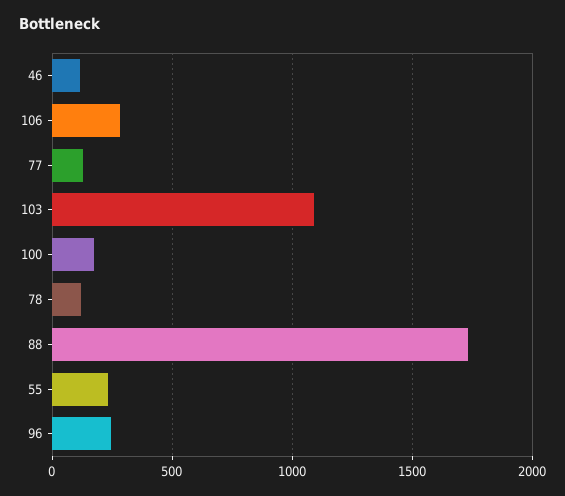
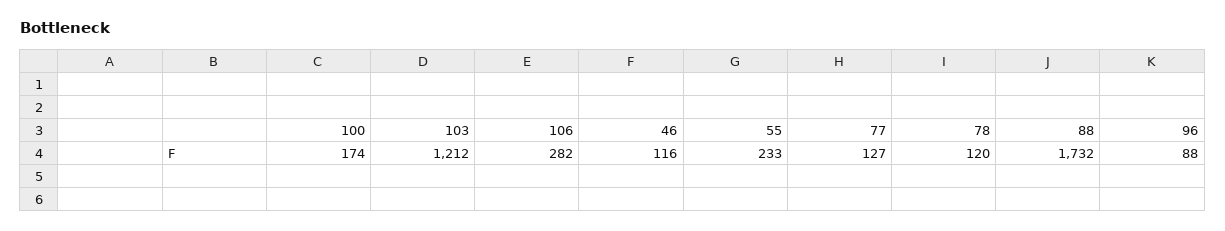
  {
    "46": 116,
    "106": 282,
    "77": 127,
-   "103": 1100,
+   "103": 1212,
    "100": 174,
    "78": 120,
    "88": 1732,
    "55": 233,
-   "96": 250
+   "96": 88
  }

